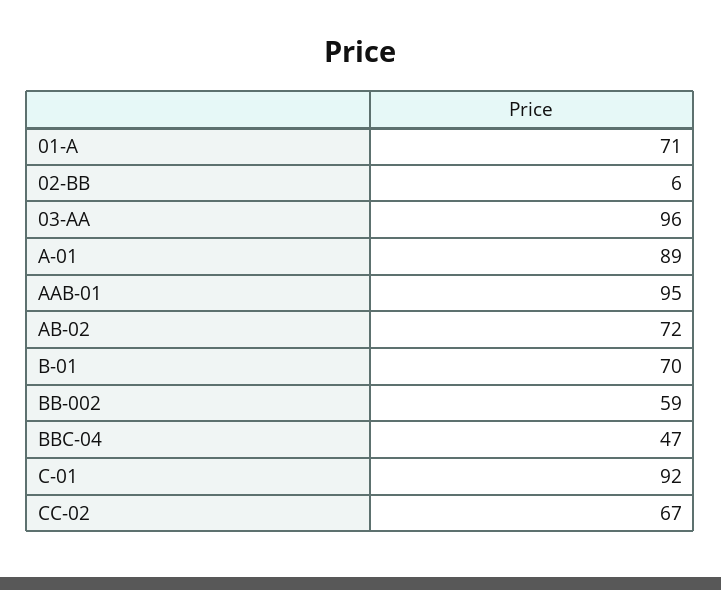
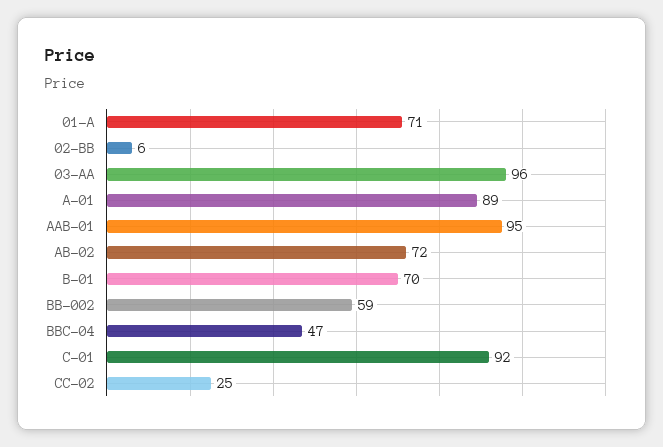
  {
    "01-A": 71,
    "02-BB": 6,
    "03-AA": 96,
    "A-01": 89,
    "AAB-01": 95,
    "AB-02": 72,
    "B-01": 70,
    "BB-002": 59,
    "BBC-04": 47,
    "C-01": 92,
-   "CC-02": 67
+   "CC-02": 25
  }

